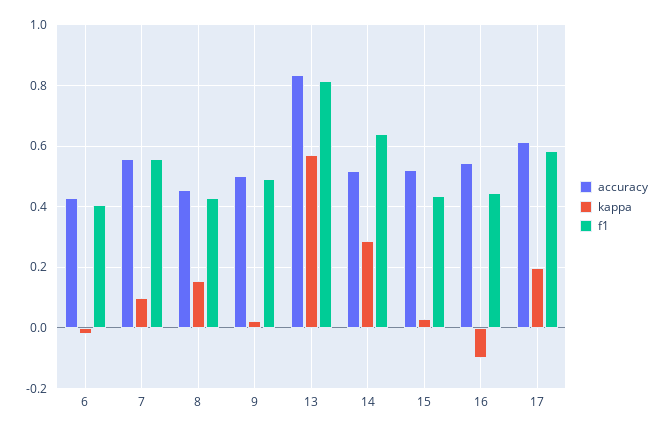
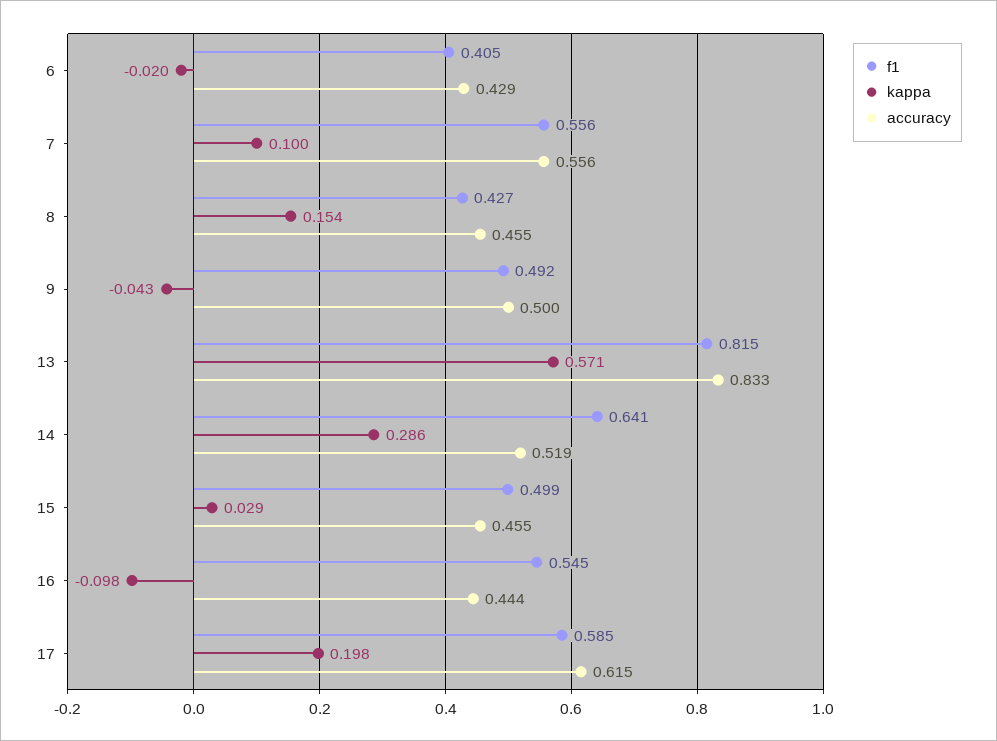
  {
    "accuracy": {
      "6": 0.429,
      "7": 0.556,
      "8": 0.455,
      "9": 0.5,
      "13": 0.833,
      "14": 0.519,
-     "15": 0.52,
+     "15": 0.455,
-     "16": 0.54,
+     "16": 0.444,
      "17": 0.615
    },
    "kappa": {
      "6": -0.02,
      "7": 0.1,
      "8": 0.154,
-     "9": 0.02,
+     "9": -0.043,
      "13": 0.571,
      "14": 0.286,
      "15": 0.029,
      "16": -0.098,
      "17": 0.198
    },
    "f1": {
      "6": 0.405,
      "7": 0.556,
      "8": 0.427,
      "9": 0.492,
      "13": 0.815,
      "14": 0.641,
-     "15": 0.44,
+     "15": 0.499,
-     "16": 0.44,
+     "16": 0.545,
      "17": 0.585
    }
  }

